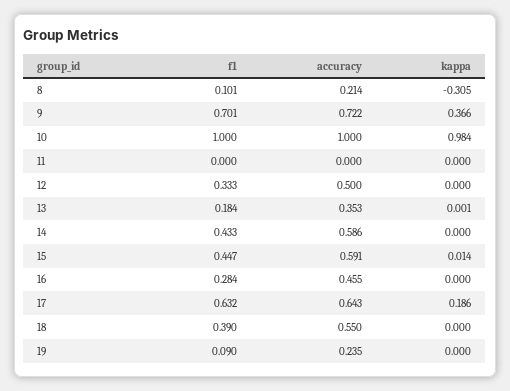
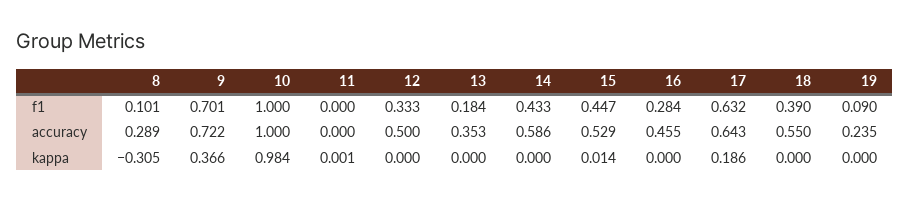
  {
    "f1": {
      "8": 0.101,
      "9": 0.701,
      "10": 1,
      "11": 0,
      "12": 0.333,
      "13": 0.184,
      "14": 0.433,
      "15": 0.447,
      "16": 0.284,
      "17": 0.632,
      "18": 0.39,
      "19": 0.09
    },
    "accuracy": {
-     "8": 0.214,
+     "8": 0.289,
      "9": 0.722,
      "10": 1,
      "11": 0,
      "12": 0.5,
      "13": 0.353,
      "14": 0.586,
-     "15": 0.591,
+     "15": 0.529,
      "16": 0.455,
      "17": 0.643,
      "18": 0.55,
      "19": 0.235
    },
    "kappa": {
      "8": -0.305,
      "9": 0.366,
      "10": 0.984,
-     "11": 0,
+     "11": 0.001,
      "12": 0,
-     "13": 0.001,
+     "13": 0,
      "14": 0,
      "15": 0.014,
      "16": 0,
      "17": 0.186,
      "18": 0,
      "19": 0
    }
  }

